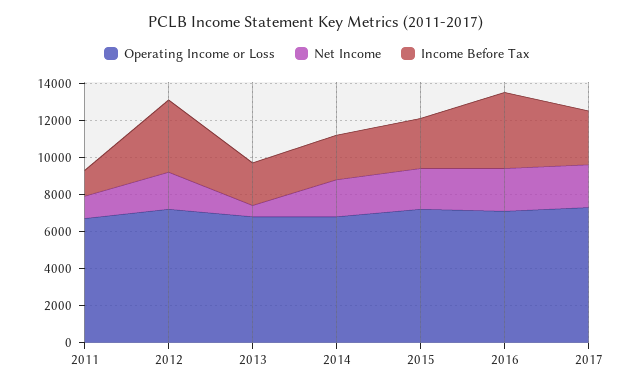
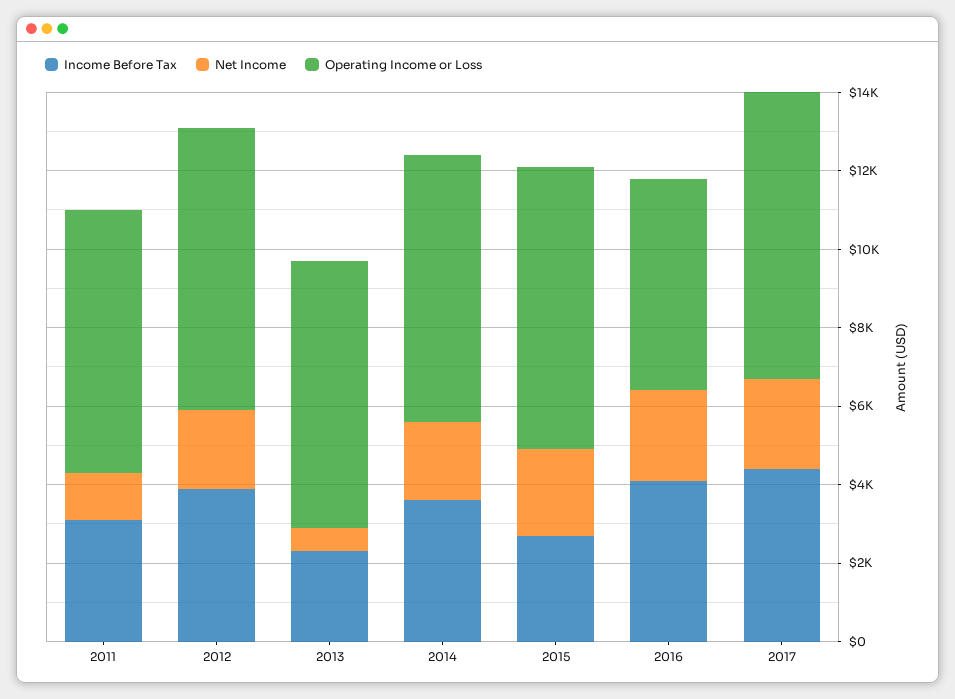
  {
    "Operating Income or Loss": {
      "2011": 6500,
      "2012": 7000,
      "2013": 7000,
      "2014": 7000,
      "2015": 7000,
-     "2016": 7000,
+     "2016": 5500,
      "2017": 7500
    },
    "Net Income": {
      "2011": 1000,
      "2012": 2000,
      "2013": 500,
      "2014": 2000,
      "2015": 2000,
      "2016": 2500,
      "2017": 2500
    },
    "Income Before Tax": {
-     "2011": 1500,
+     "2011": 3000,
      "2012": 4000,
      "2013": 2500,
-     "2014": 2500,
+     "2014": 3500,
      "2015": 2500,
      "2016": 4000,
-     "2017": 3000
+     "2017": 4500
    }
  }

